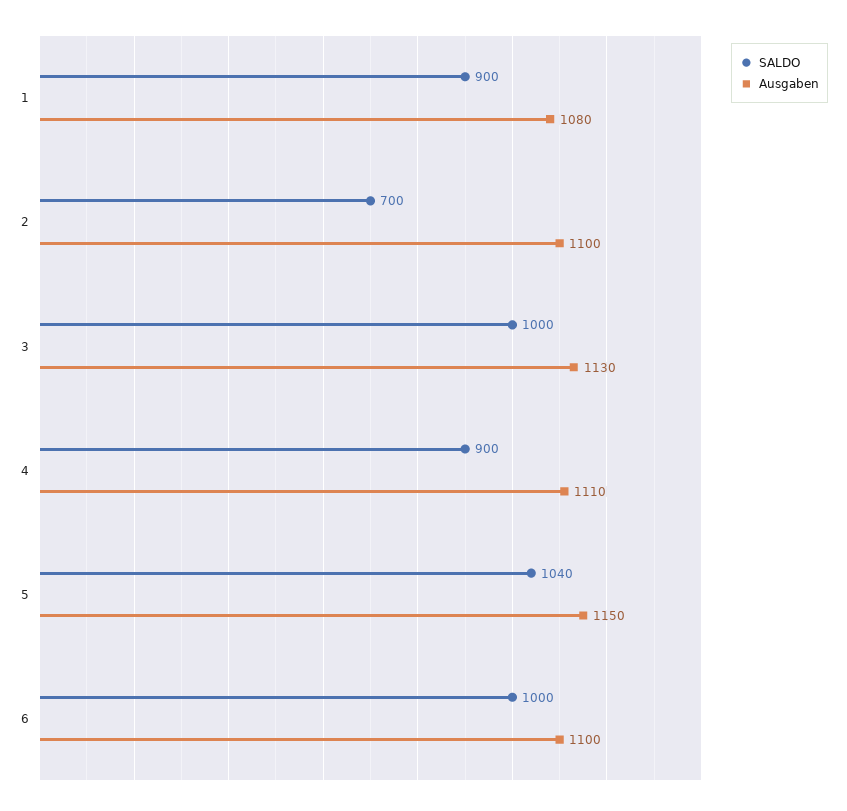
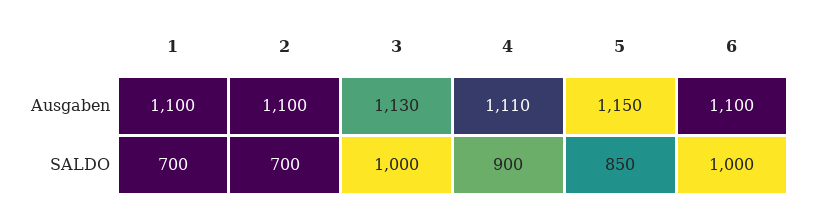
  {
    "SALDO": {
-     "1": 900,
+     "1": 700,
      "2": 700,
      "3": 1000,
      "4": 900,
-     "5": 1040,
+     "5": 850,
      "6": 1000
    },
    "Ausgaben": {
-     "1": 1080,
+     "1": 1100,
      "2": 1100,
      "3": 1130,
      "4": 1110,
      "5": 1150,
      "6": 1100
    }
  }

